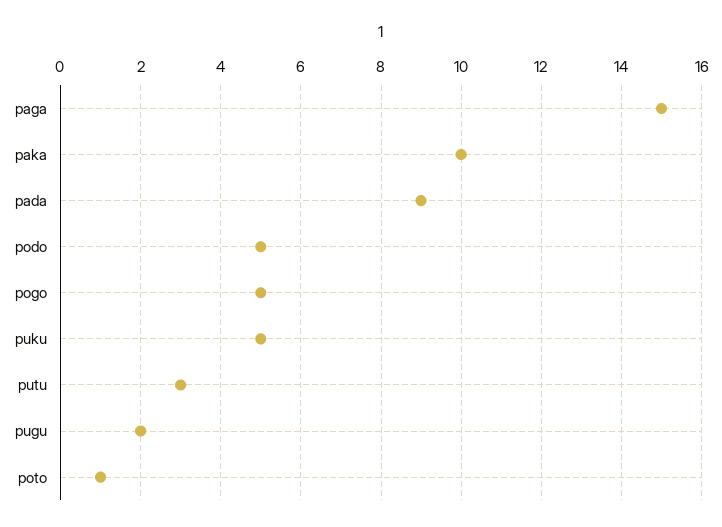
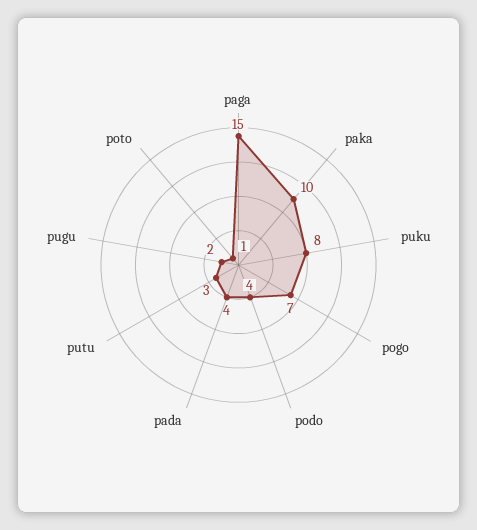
  {
    "paga": 15,
    "paka": 10,
-   "pada": 9,
+   "pada": 4,
-   "podo": 5,
+   "podo": 4,
-   "pogo": 5,
+   "pogo": 7,
-   "puku": 5,
+   "puku": 8,
    "putu": 3,
    "pugu": 2,
    "poto": 1
  }

